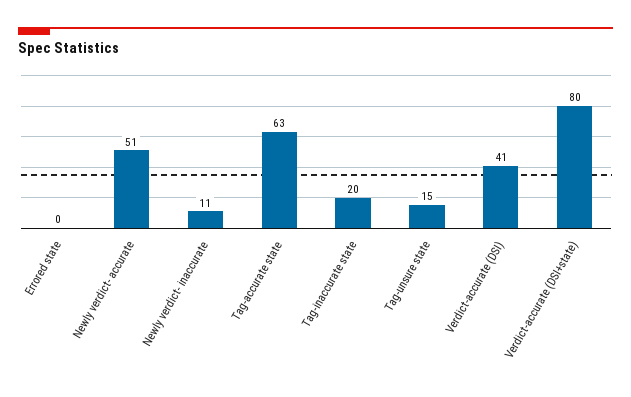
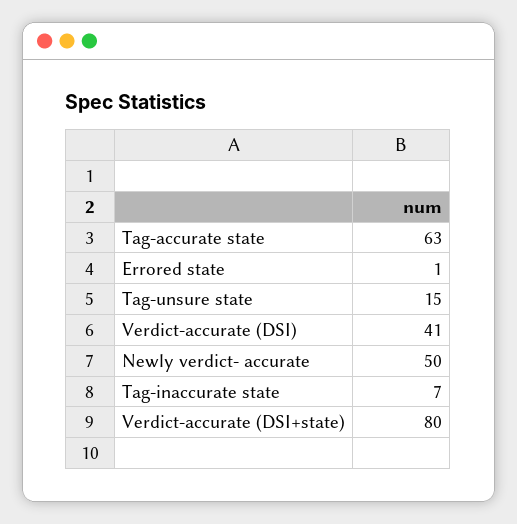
  {
-   "Errored state": 0,
+   "Errored state": 1,
-   "Newly verdict- accurate": 51,
+   "Newly verdict- accurate": 50,
-   "Newly verdict- inaccurate": 11,
    "Tag-accurate state": 63,
-   "Tag-inaccurate state": 20,
+   "Tag-inaccurate state": 7,
    "Tag-unsure state": 15,
    "Verdict-accurate (DSI)": 41,
    "Verdict-accurate (DSI+state)": 80
  }

